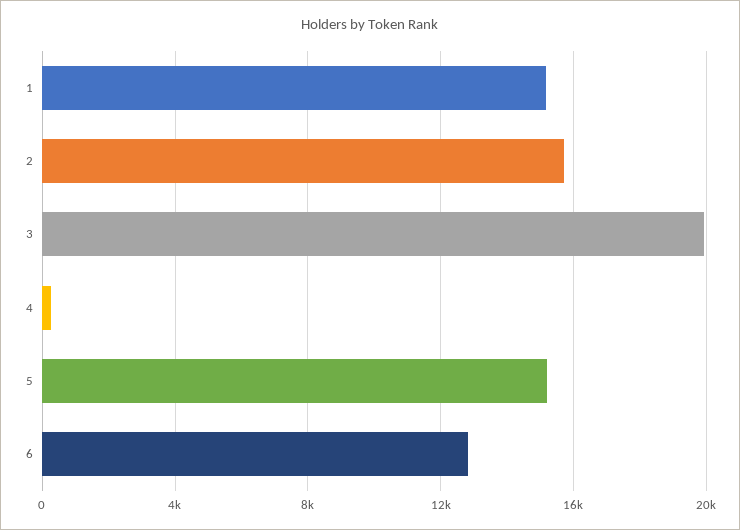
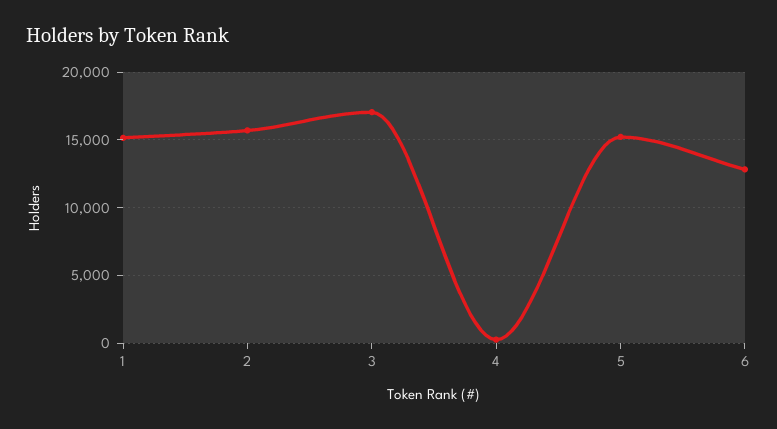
  {
    "1": 15000,
    "2": 15500,
-   "3": 20000,
+   "3": 17000,
    "4": 500,
    "5": 15000,
    "6": 13000
  }

